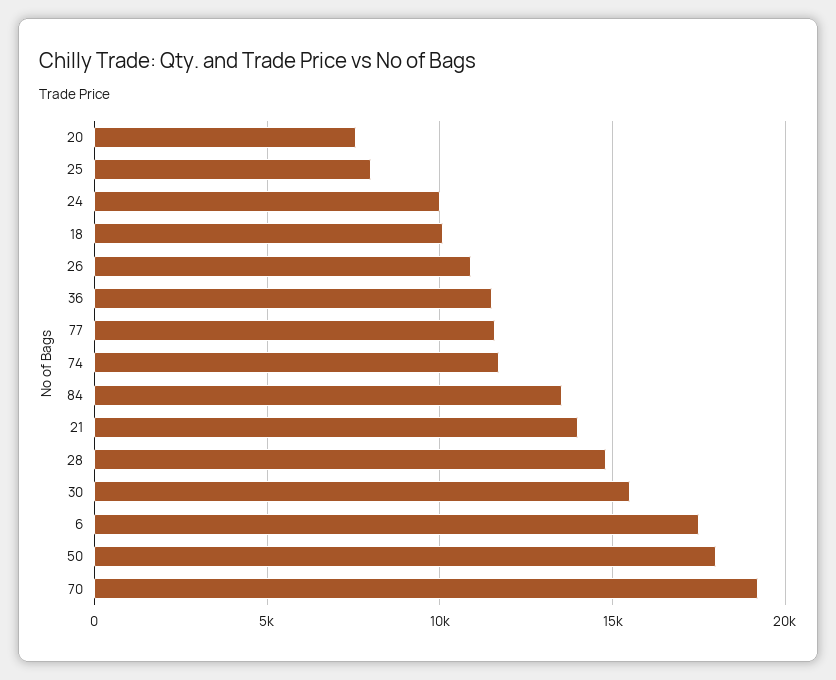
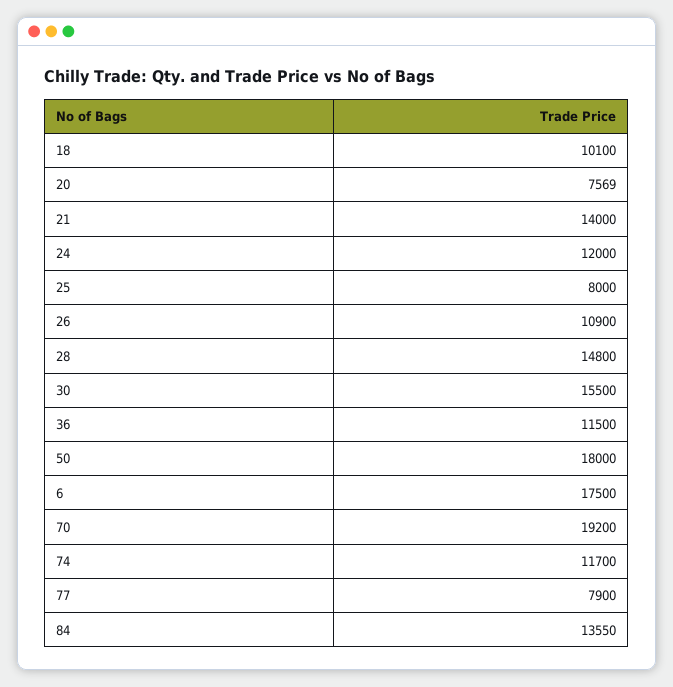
  {
    "20": 7569,
    "25": 8000,
-   "24": 10000,
+   "24": 12000,
    "18": 10100,
    "26": 10900,
    "36": 11500,
-   "77": 11500,
+   "77": 7900,
    "74": 11700,
    "84": 13550,
    "21": 14000,
    "28": 14800,
    "30": 15500,
    "6": 17500,
    "50": 18000,
    "70": 19200
  }

